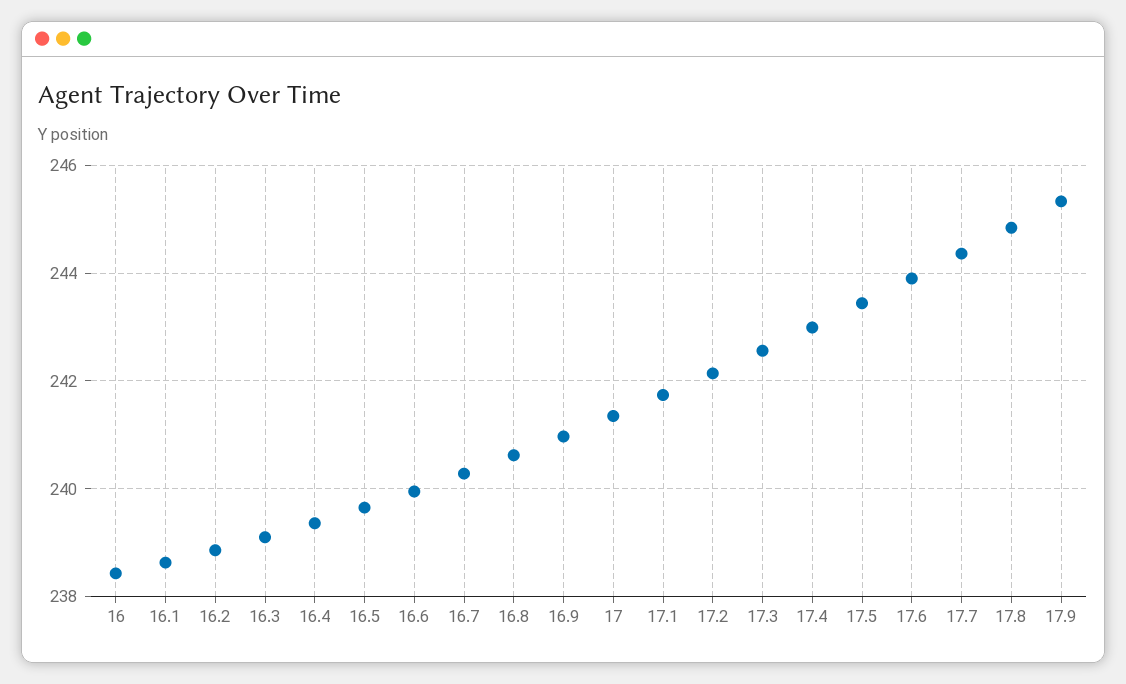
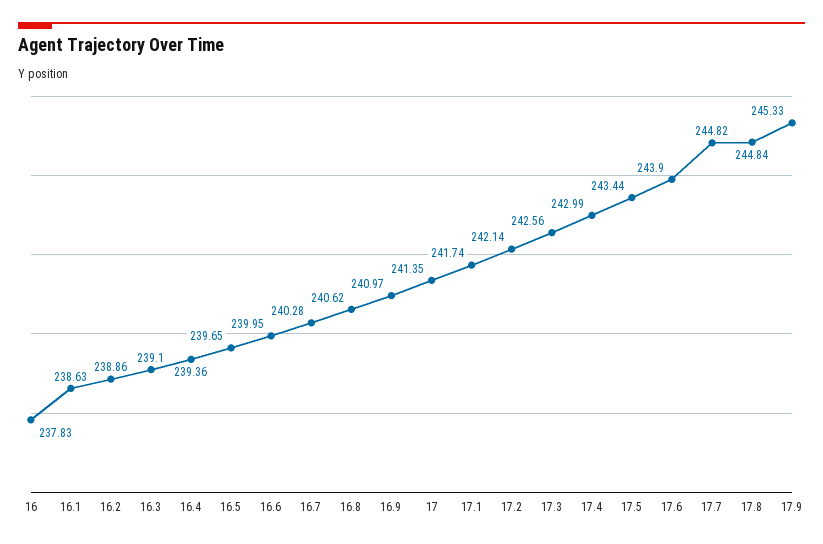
  {
-   "16": 238.4,
+   "16": 237.83,
    "16.1": 238.63,
    "16.2": 238.86,
    "16.3": 239.1,
    "16.4": 239.36,
    "16.5": 239.65,
    "16.6": 239.95,
    "16.7": 240.28,
    "16.8": 240.62,
    "16.9": 240.97,
    "17": 241.35,
    "17.1": 241.74,
    "17.2": 242.14,
    "17.3": 242.56,
    "17.4": 242.99,
    "17.5": 243.44,
    "17.6": 243.9,
-   "17.7": 244.4,
+   "17.7": 244.82,
    "17.8": 244.84,
    "17.9": 245.33
  }

